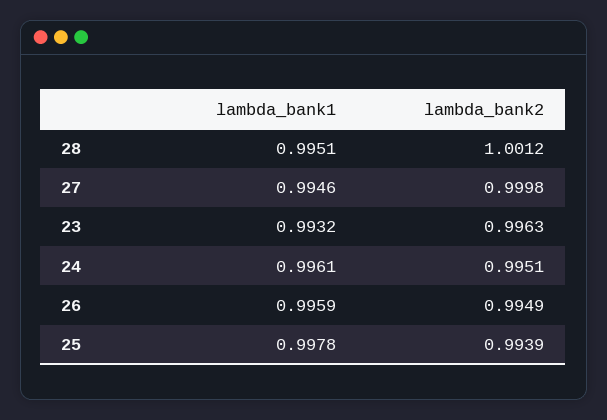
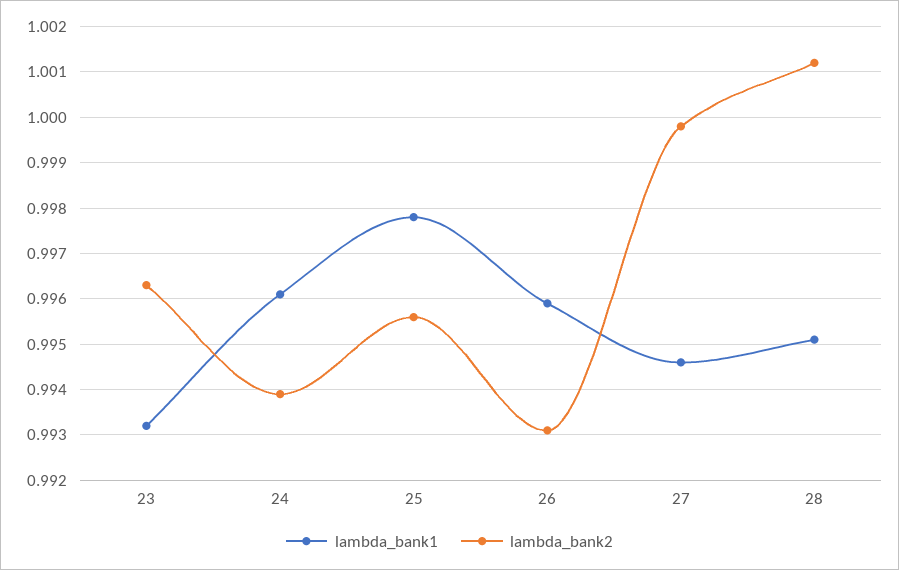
  {
    "lambda_bank1": {
      "28": 0.9951,
      "27": 0.9946,
      "23": 0.9932,
      "24": 0.9961,
      "26": 0.9959,
      "25": 0.9978
    },
    "lambda_bank2": {
      "28": 1.0012,
      "27": 0.9998,
      "23": 0.9963,
-     "24": 0.9951,
+     "24": 0.994,
-     "26": 0.9949,
+     "26": 0.993,
-     "25": 0.9939
+     "25": 0.9955
    }
  }

